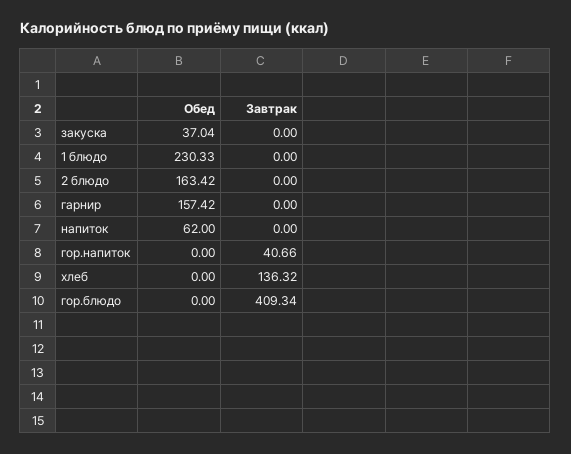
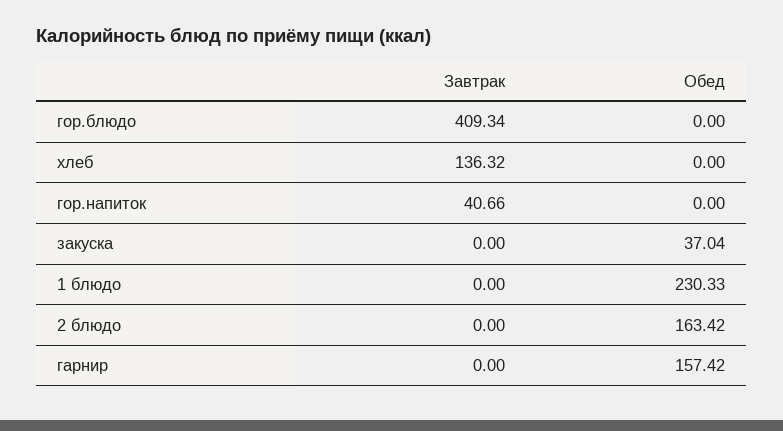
  {
    "Обед": {
      "закуска": 37.04,
      "1 блюдо": 230.33,
      "2 блюдо": 163.42,
      "гарнир": 157.42,
-     "напиток": 62,
      "гор.напиток": 0,
      "хлеб": 0,
      "гор.блюдо": 0
    },
    "Завтрак": {
      "закуска": 0,
      "1 блюдо": 0,
      "2 блюдо": 0,
      "гарнир": 0,
-     "напиток": 0,
      "гор.напиток": 40.66,
      "хлеб": 136.32,
      "гор.блюдо": 409.34
    }
  }

